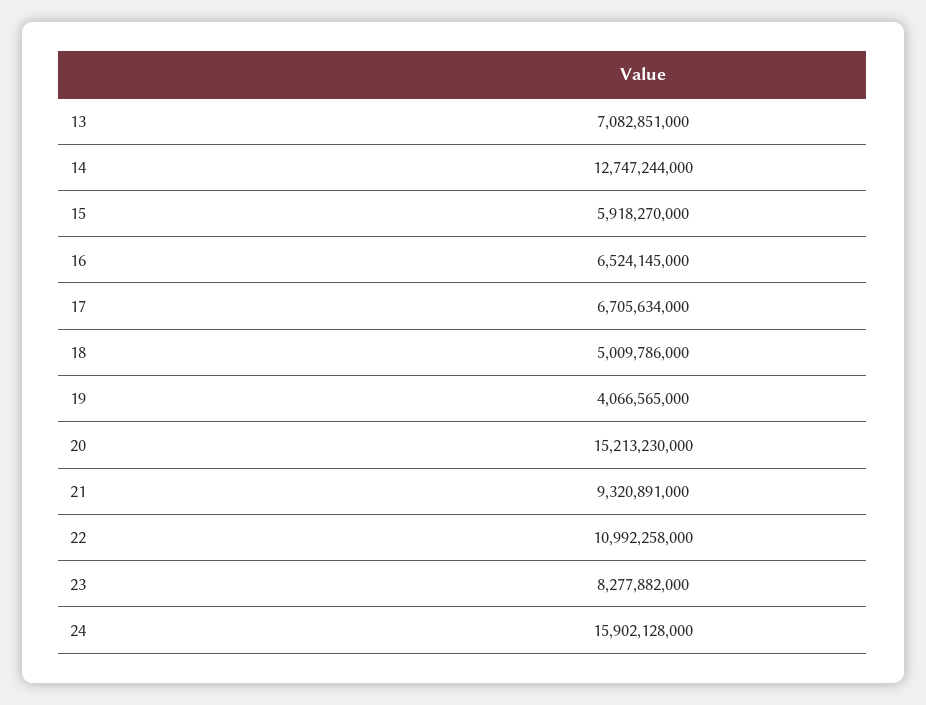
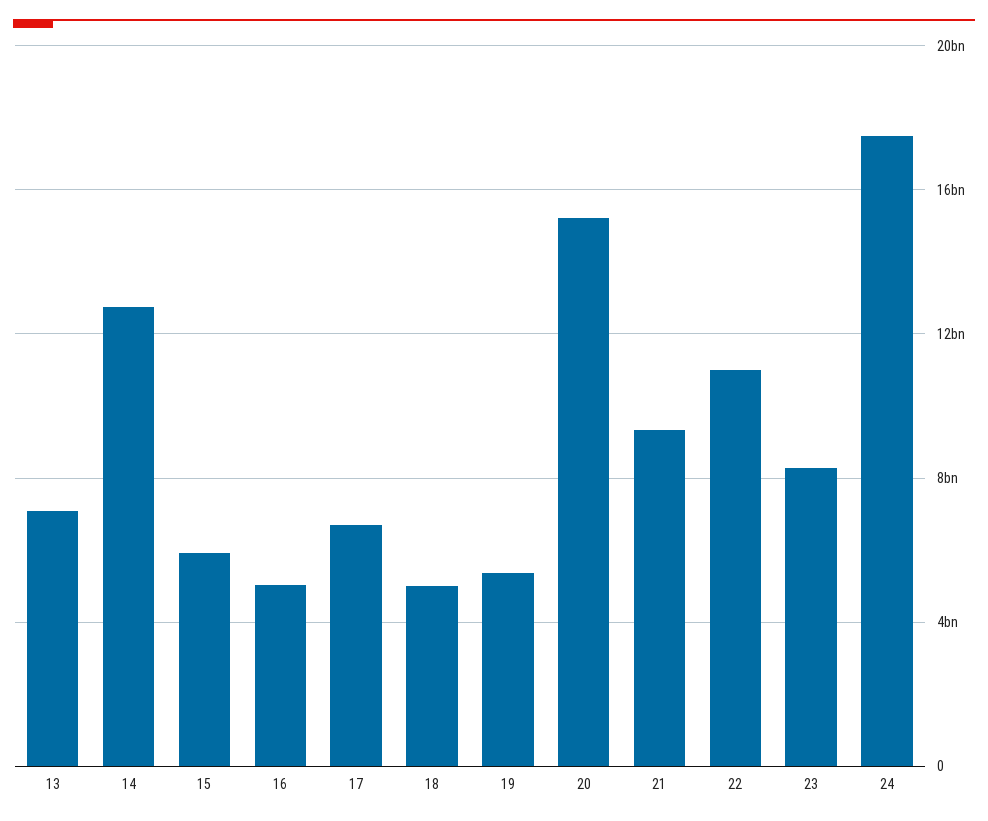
  {
    "13": 7082851000,
    "14": 12747244000,
    "15": 5918270000,
-   "16": 6524145000,
+   "16": 5000000000,
    "17": 6705634000,
    "18": 5009786000,
-   "19": 4066565000,
+   "19": 5500000000,
    "20": 15213230000,
    "21": 9320891000,
    "22": 10992258000,
    "23": 8277882000,
-   "24": 15902128000
+   "24": 17500000000
  }

